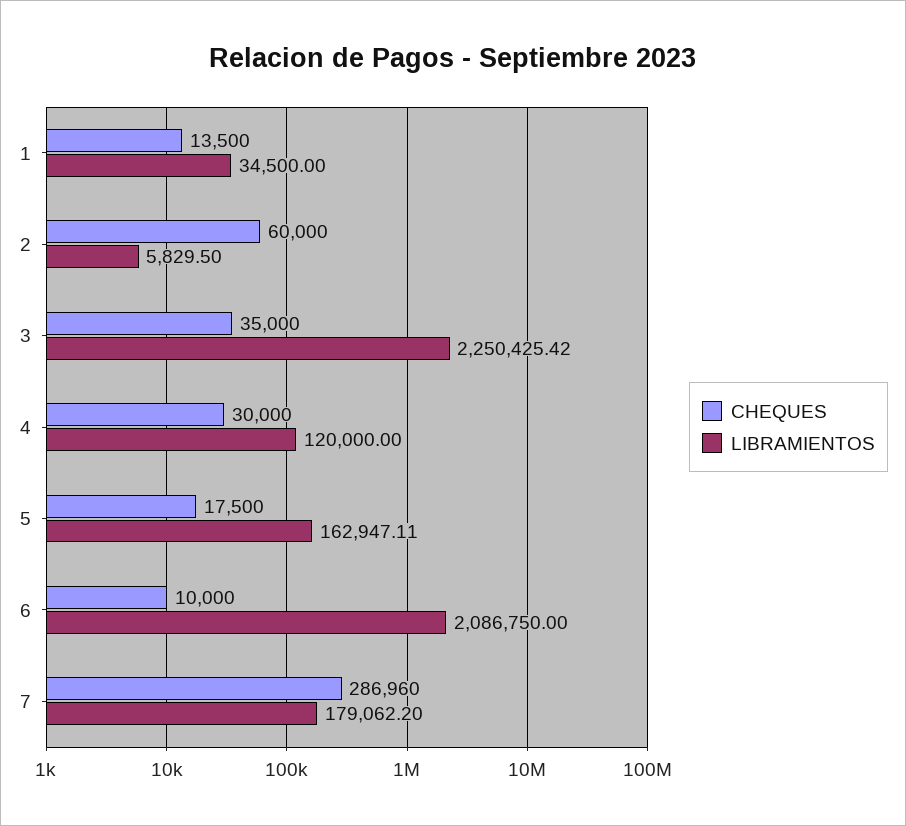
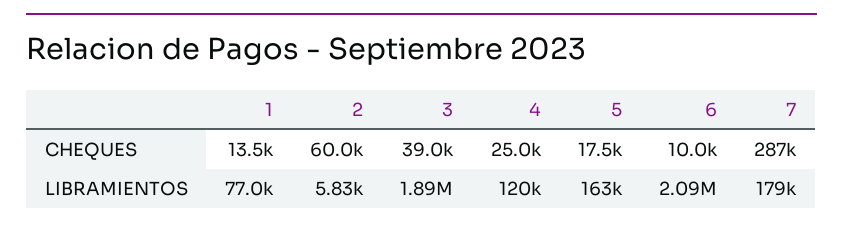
  {
    "CHEQUES": {
      "1": 13500,
      "2": 60000,
-     "3": 35000,
+     "3": 39000,
-     "4": 30000,
+     "4": 25000,
      "5": 17500,
      "6": 10000,
      "7": 286960
    },
    "LIBRAMIENTOS": {
-     "1": 34500,
+     "1": 77000,
      "2": 5829.5,
-     "3": 2250425.42,
+     "3": 1890000,
      "4": 120000,
      "5": 162947.11,
      "6": 2086750,
      "7": 179062.2
    }
  }

